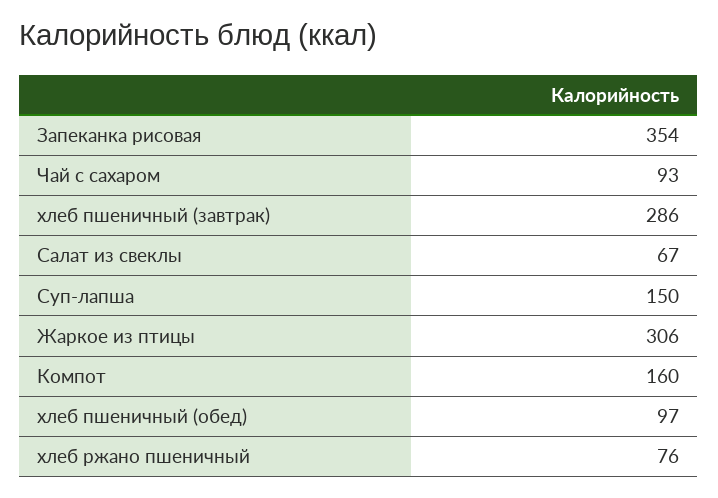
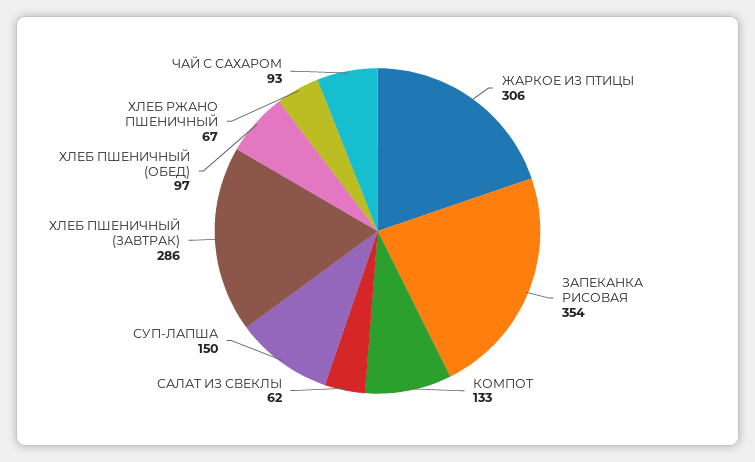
  {
    "Запеканка рисовая": 354,
    "Чай с сахаром": 93,
    "хлеб пшеничный (завтрак)": 286,
-   "Салат из свеклы": 67,
+   "Салат из свеклы": 62,
    "Суп-лапша": 150,
    "Жаркое из птицы": 306,
-   "Компот": 160,
+   "Компот": 133,
    "хлеб пшеничный (обед)": 97,
-   "хлеб ржано пшеничный": 76
+   "хлеб ржано пшеничный": 67
  }

